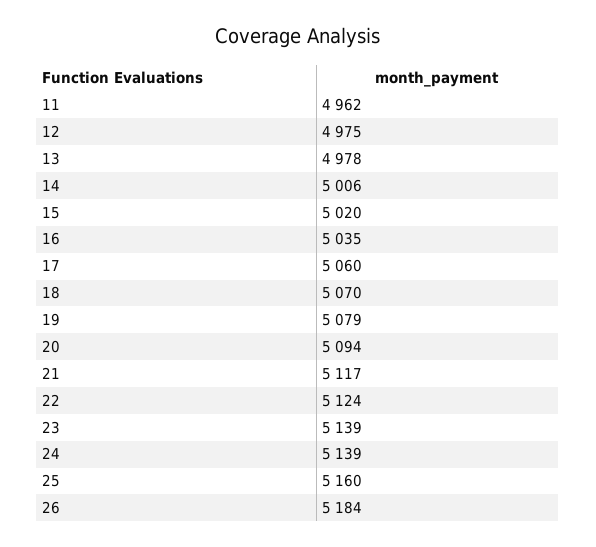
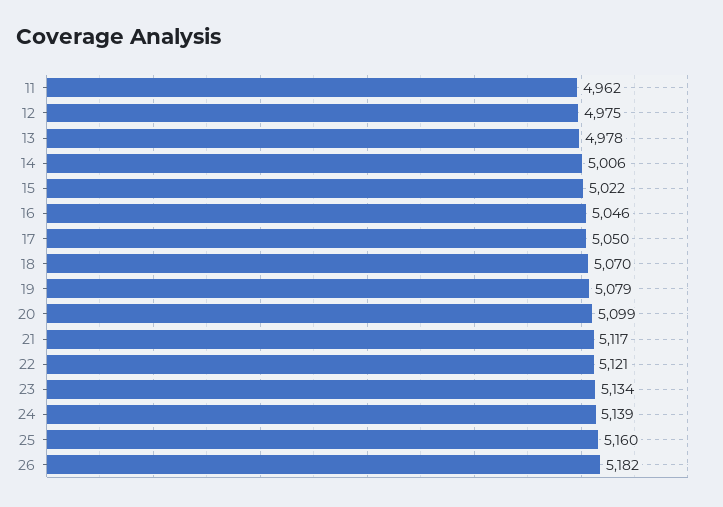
  {
    "11": 4962,
    "12": 4975,
    "13": 4978,
    "14": 5006,
-   "15": 5020,
+   "15": 5022,
-   "16": 5035,
+   "16": 5046,
-   "17": 5060,
+   "17": 5050,
    "18": 5070,
    "19": 5079,
-   "20": 5094,
+   "20": 5099,
    "21": 5117,
-   "22": 5124,
+   "22": 5121,
-   "23": 5139,
+   "23": 5134,
    "24": 5139,
    "25": 5160,
-   "26": 5184
+   "26": 5182
  }

